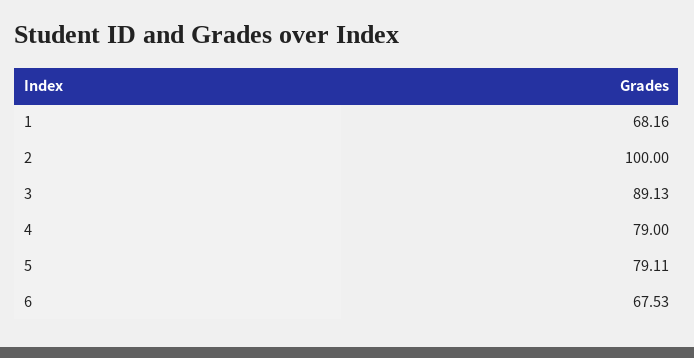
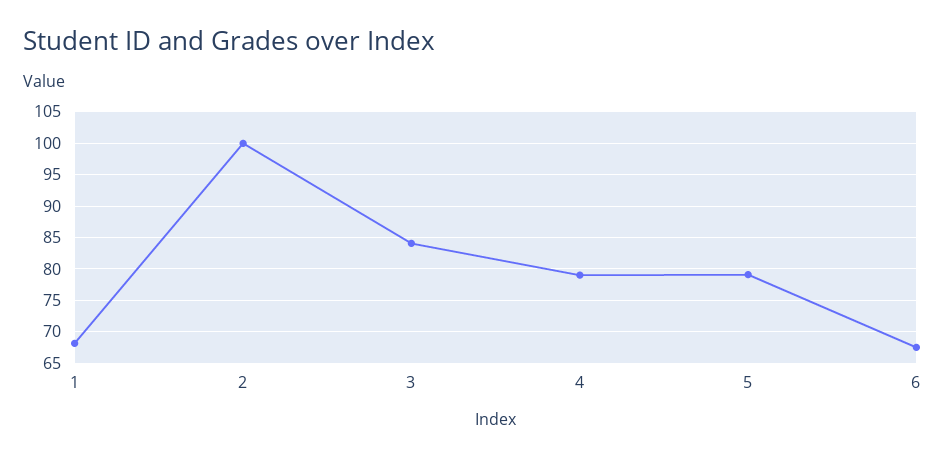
  {
    "1": 68.16,
    "2": 100,
-   "3": 89.13,
+   "3": 84,
    "4": 79,
    "5": 79.11,
    "6": 67.53
  }

